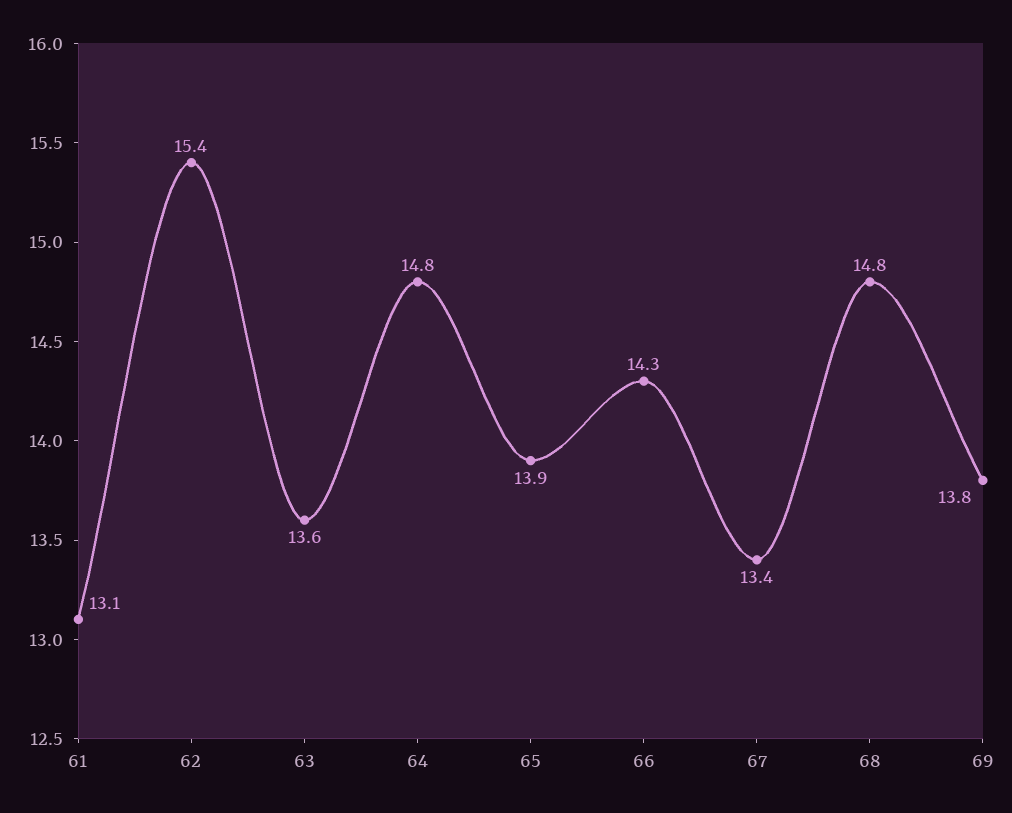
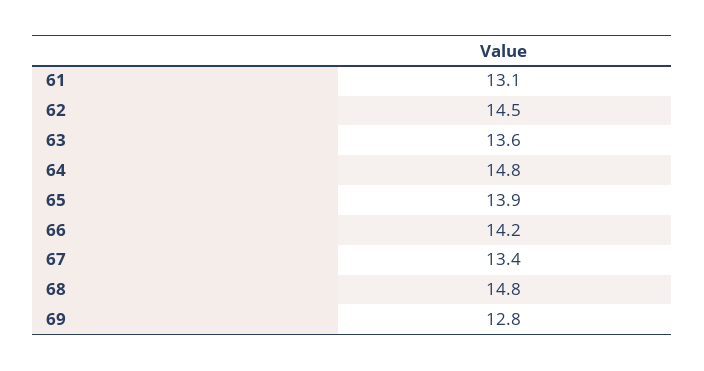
  {
    "61": 13.1,
-   "62": 15.4,
+   "62": 14.5,
    "63": 13.6,
    "64": 14.8,
    "65": 13.9,
-   "66": 14.3,
+   "66": 14.2,
    "67": 13.4,
    "68": 14.8,
-   "69": 13.8
+   "69": 12.8
  }

